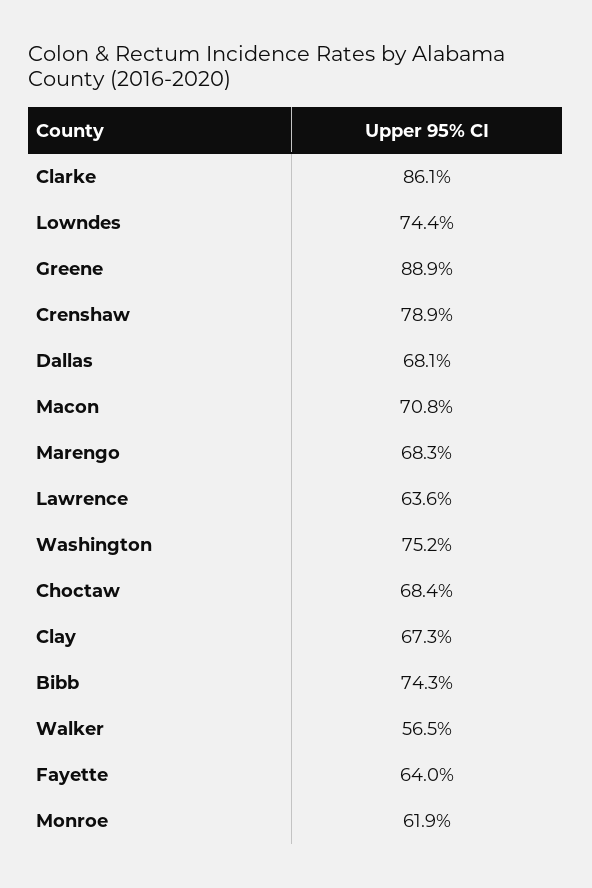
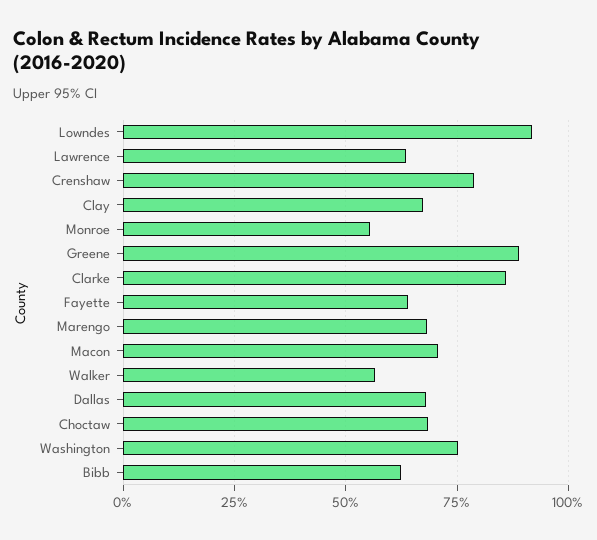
  {
    "Clarke": 86.1,
-   "Lowndes": 74.4,
+   "Lowndes": 92.5,
    "Greene": 88.9,
    "Crenshaw": 78.9,
    "Dallas": 68.1,
    "Macon": 70.8,
    "Marengo": 68.3,
    "Lawrence": 63.6,
    "Washington": 75.2,
    "Choctaw": 68.4,
    "Clay": 67.3,
-   "Bibb": 74.3,
+   "Bibb": 62.5,
    "Walker": 56.5,
    "Fayette": 64,
-   "Monroe": 61.9
+   "Monroe": 55
  }

